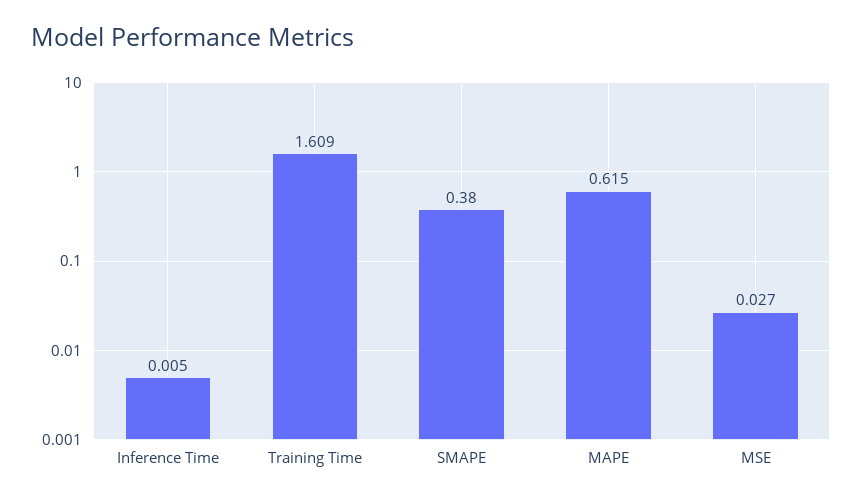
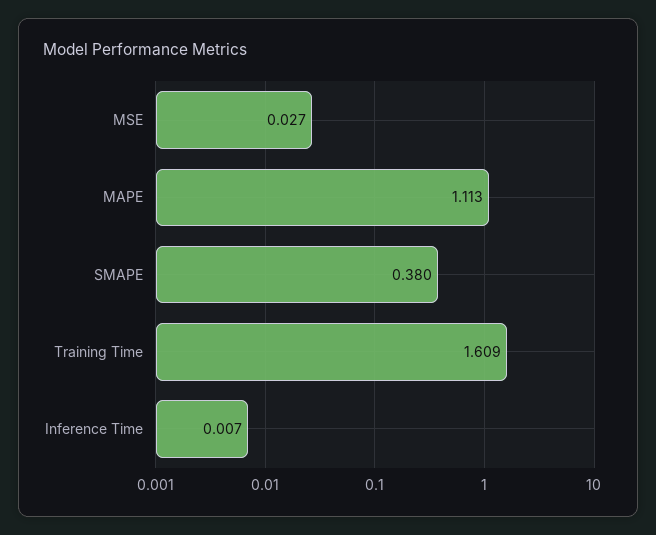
  {
-   "Inference Time": 0.005,
+   "Inference Time": 0.007,
    "Training Time": 1.609,
    "SMAPE": 0.38,
-   "MAPE": 0.615,
+   "MAPE": 1.113,
    "MSE": 0.027
  }

